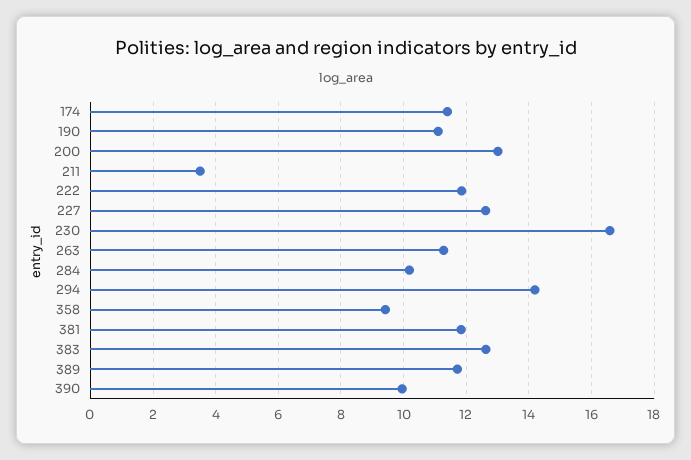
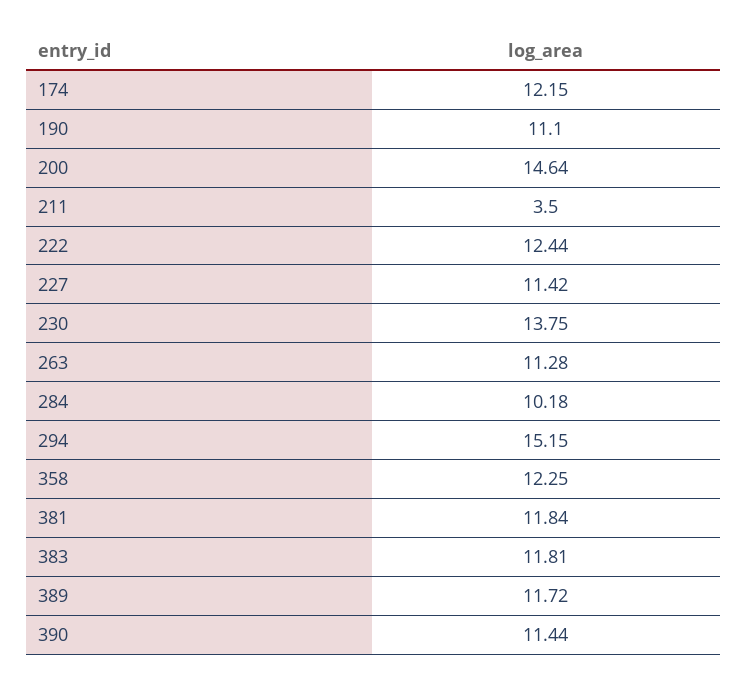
  {
-   "174": 11.4,
+   "174": 12.15,
    "190": 11.1,
-   "200": 13,
+   "200": 14.64,
    "211": 3.5,
-   "222": 11.8,
+   "222": 12.44,
-   "227": 12.6,
+   "227": 11.42,
-   "230": 16.6,
+   "230": 13.75,
    "263": 11.28,
    "284": 10.18,
-   "294": 14.2,
+   "294": 15.15,
-   "358": 9.4,
+   "358": 12.25,
    "381": 11.84,
-   "383": 12.6,
+   "383": 11.81,
    "389": 11.72,
-   "390": 10
+   "390": 11.44
  }

